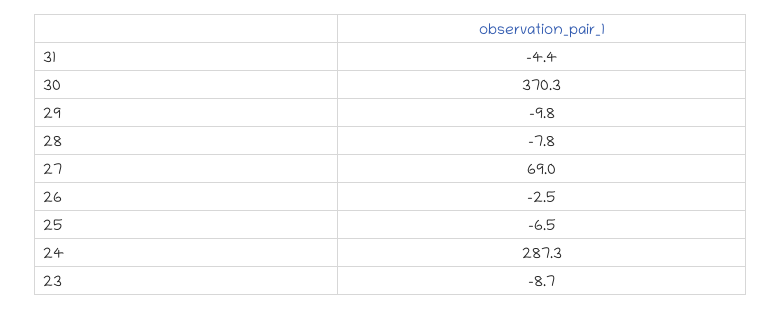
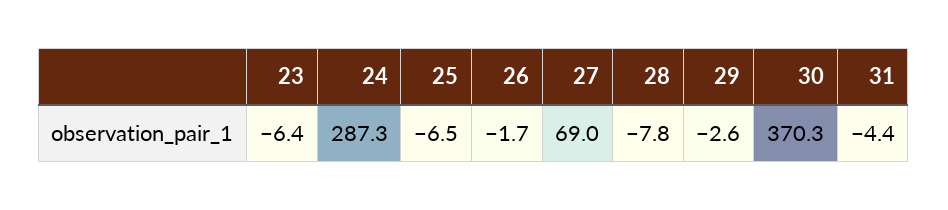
  {
    "31": -4.4,
    "30": 370.3,
-   "29": -9.8,
+   "29": -2.6,
    "28": -7.8,
    "27": 69,
-   "26": -2.5,
+   "26": -1.7,
    "25": -6.5,
    "24": 287.3,
-   "23": -8.7
+   "23": -6.4
  }

